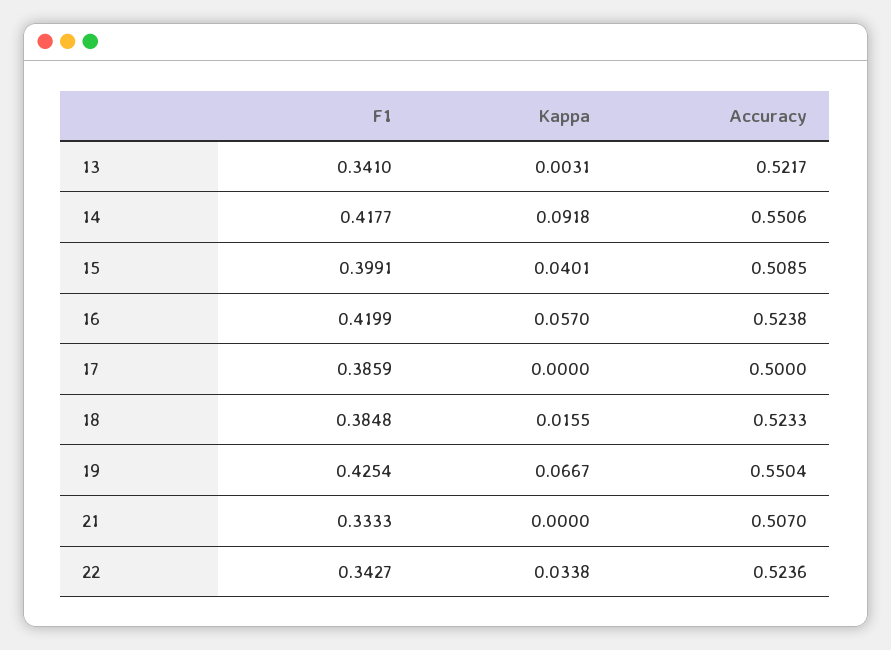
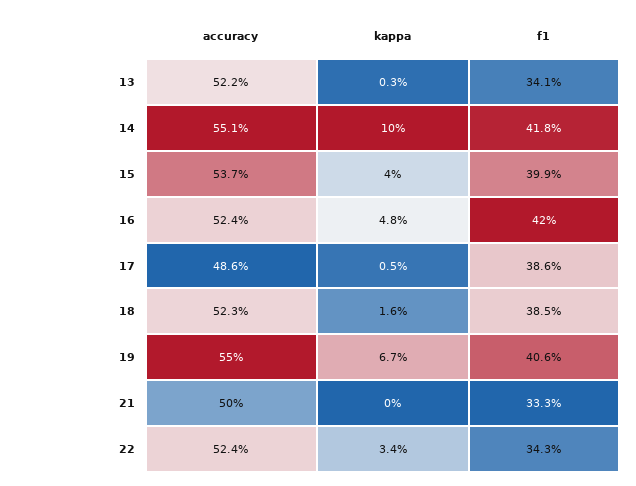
  {
    "F1": {
      "13": 0.341,
      "14": 0.4177,
      "15": 0.3991,
      "16": 0.4199,
      "17": 0.3859,
      "18": 0.3848,
-     "19": 0.4254,
+     "19": 0.406,
      "21": 0.3333,
      "22": 0.3427
    },
    "Kappa": {
      "13": 0.0031,
-     "14": 0.0918,
+     "14": 0.1,
      "15": 0.0401,
-     "16": 0.057,
+     "16": 0.048,
-     "17": 0,
+     "17": 0.005,
      "18": 0.0155,
      "19": 0.0667,
      "21": 0,
      "22": 0.0338
    },
    "Accuracy": {
      "13": 0.5217,
      "14": 0.5506,
-     "15": 0.5085,
+     "15": 0.537,
      "16": 0.5238,
-     "17": 0.5,
+     "17": 0.486,
      "18": 0.5233,
      "19": 0.5504,
-     "21": 0.507,
+     "21": 0.5,
      "22": 0.5236
    }
  }

